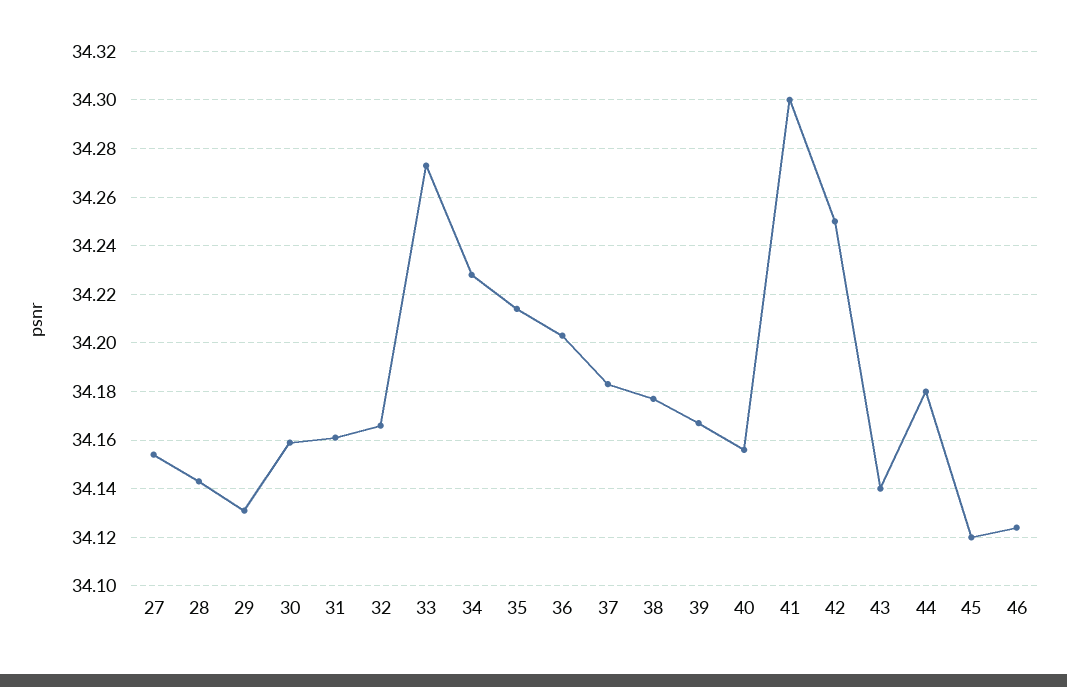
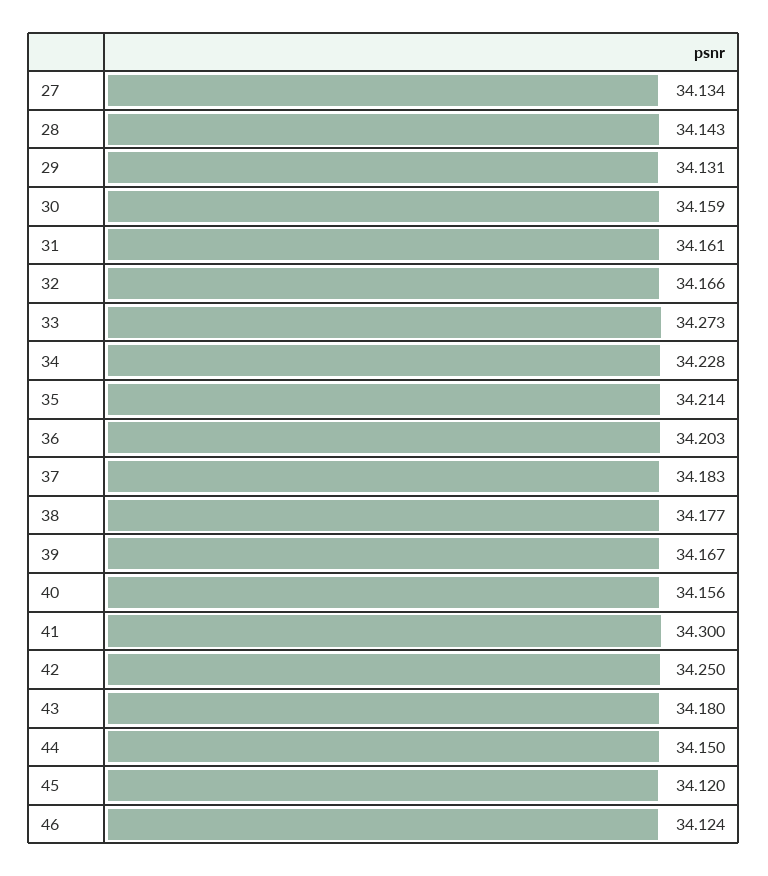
  {
-   "27": 34.155,
+   "27": 34.134,
    "28": 34.143,
    "29": 34.131,
    "30": 34.159,
    "31": 34.161,
    "32": 34.166,
    "33": 34.273,
    "34": 34.228,
    "35": 34.214,
    "36": 34.203,
    "37": 34.183,
    "38": 34.177,
    "39": 34.167,
    "40": 34.156,
    "41": 34.3,
    "42": 34.25,
-   "43": 34.14,
+   "43": 34.18,
-   "44": 34.18,
+   "44": 34.15,
    "45": 34.12,
    "46": 34.124
  }

